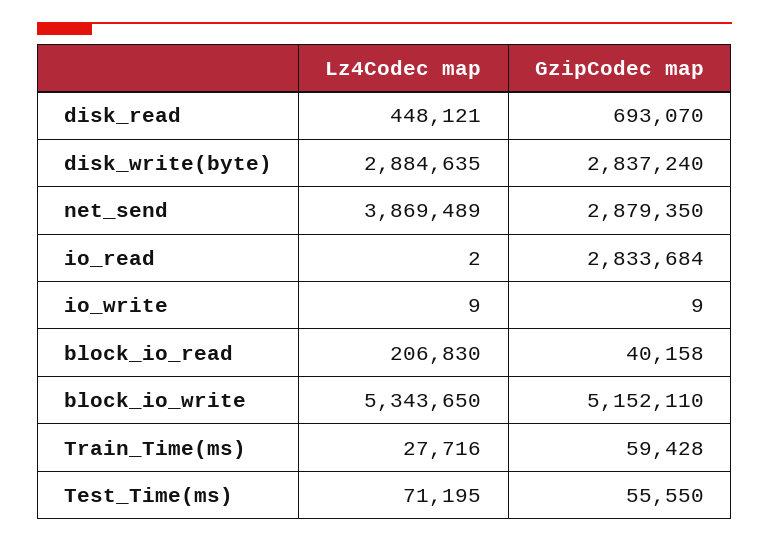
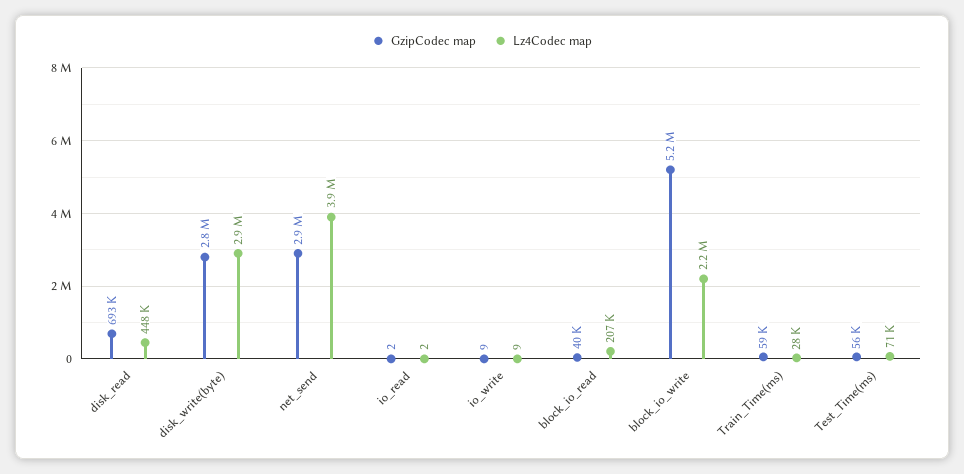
  {
    "Lz4Codec map": {
      "disk_read": 448121,
      "disk_write(byte)": 2884635,
      "net_send": 3869489,
      "io_read": 2,
      "io_write": 9,
      "block_io_read": 206830,
-     "block_io_write": 5343650,
+     "block_io_write": 2200000,
      "Train_Time(ms)": 27716,
      "Test_Time(ms)": 71195
    },
    "GzipCodec map": {
      "disk_read": 693070,
      "disk_write(byte)": 2837240,
      "net_send": 2879350,
-     "io_read": 2833684,
+     "io_read": 2,
      "io_write": 9,
      "block_io_read": 40158,
      "block_io_write": 5152110,
      "Train_Time(ms)": 59428,
      "Test_Time(ms)": 55550
    }
  }

